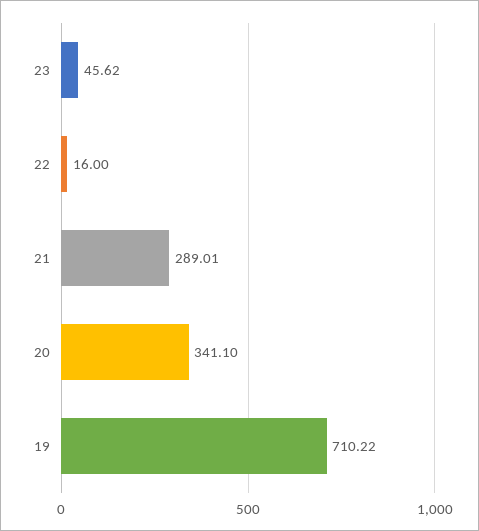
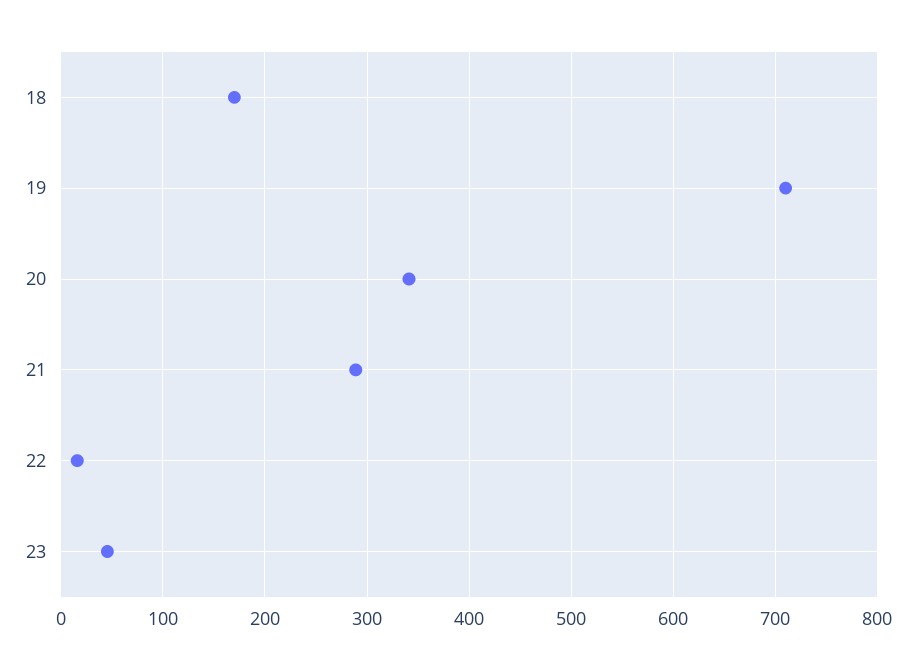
  {
    "23": 45.62,
    "22": 16,
    "21": 289.01,
    "20": 341.1,
-   "19": 710.22
+   "19": 710.22,
+   "18": 170
  }

